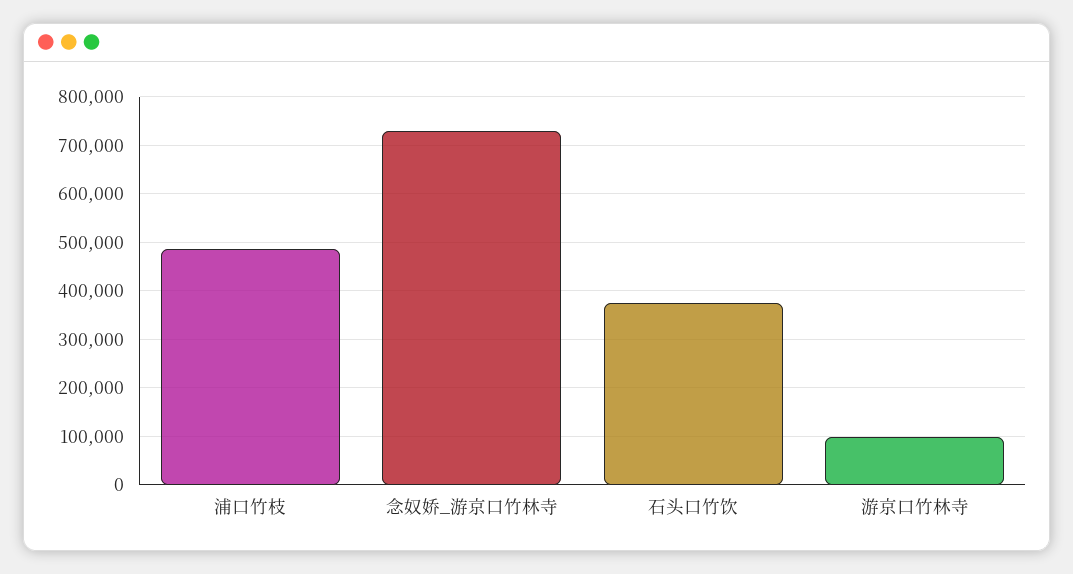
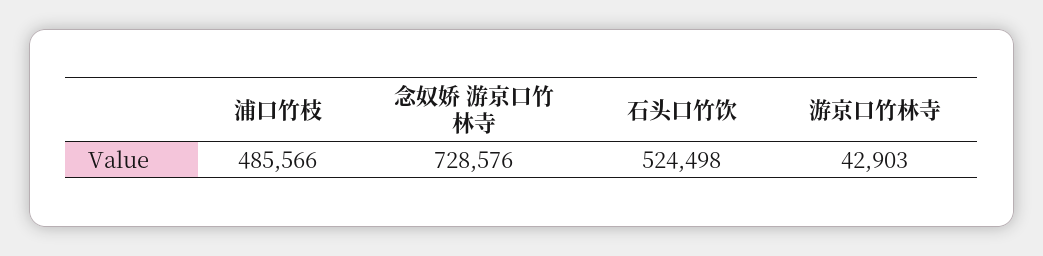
  {
    "浦口竹枝": 485566,
    "念奴娇_游京口竹林寺": 728576,
-   "石头口竹饮": 380000,
+   "石头口竹饮": 524498,
-   "游京口竹林寺": 100000
+   "游京口竹林寺": 42903
  }

